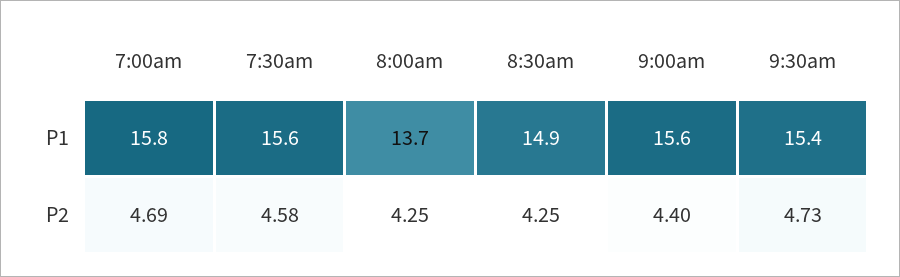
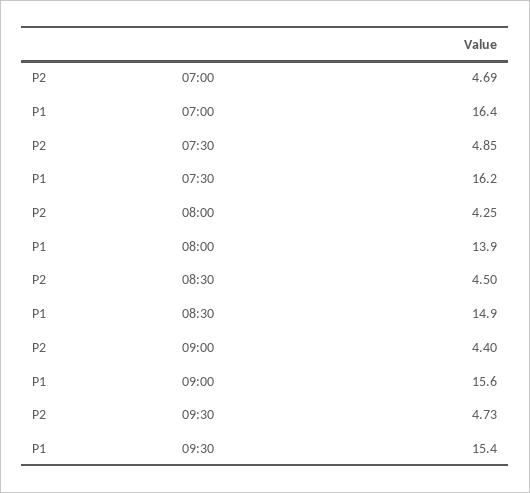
  {
    "7:00am": {
-     "P1": 15.8,
+     "P1": 16.4,
      "P2": 4.69
    },
    "7:30am": {
-     "P1": 15.6,
+     "P1": 16.2,
-     "P2": 4.58
+     "P2": 4.85
    },
    "8:00am": {
-     "P1": 13.7,
+     "P1": 13.9,
      "P2": 4.25
    },
    "8:30am": {
      "P1": 14.9,
-     "P2": 4.25
+     "P2": 4.5
    },
    "9:00am": {
      "P1": 15.6,
      "P2": 4.4
    },
    "9:30am": {
      "P1": 15.4,
      "P2": 4.73
    }
  }

